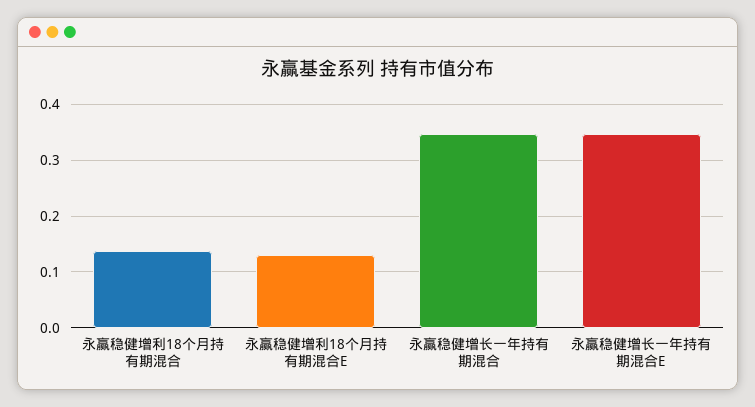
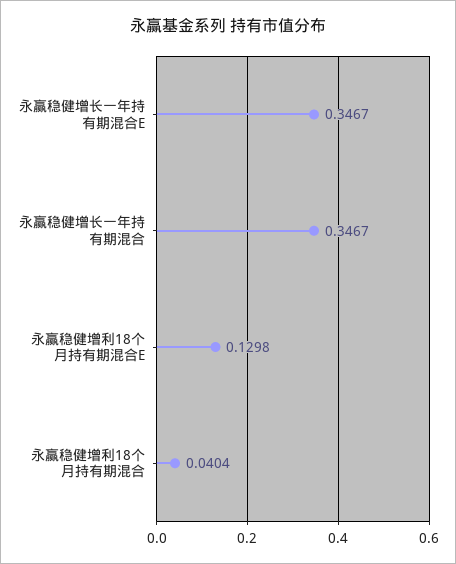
  {
-   "永赢稳健增利18个月持有期混合": 0.14,
+   "永赢稳健增利18个月持有期混合": 0.0404,
    "永赢稳健增利18个月持有期混合E": 0.1298,
    "永赢稳健增长一年持有期混合": 0.3467,
    "永赢稳健增长一年持有期混合E": 0.3467
  }

